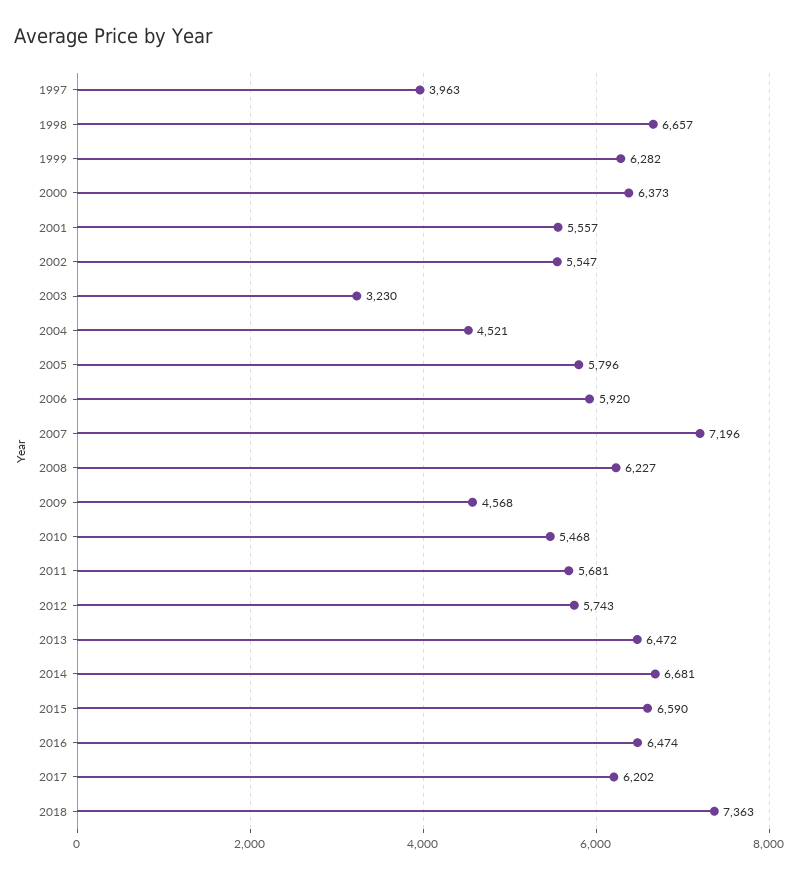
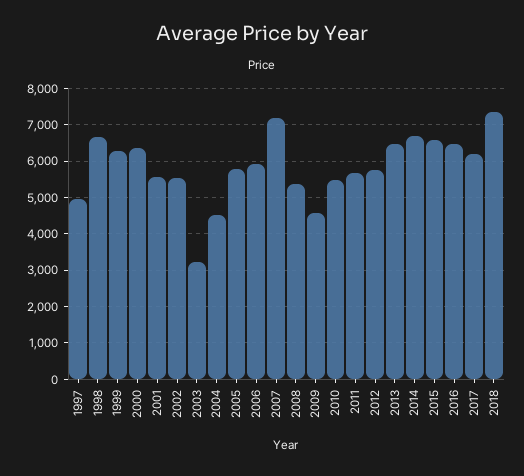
  {
-   "1997": 3963,
+   "1997": 5000,
    "1998": 6657,
    "1999": 6282,
    "2000": 6373,
    "2001": 5557,
    "2002": 5547,
    "2003": 3230,
    "2004": 4521,
    "2005": 5796,
    "2006": 5920,
    "2007": 7196,
-   "2008": 6227,
+   "2008": 5400,
    "2009": 4568,
    "2010": 5468,
    "2011": 5681,
    "2012": 5743,
    "2013": 6472,
    "2014": 6681,
    "2015": 6590,
    "2016": 6474,
    "2017": 6202,
    "2018": 7363
  }

